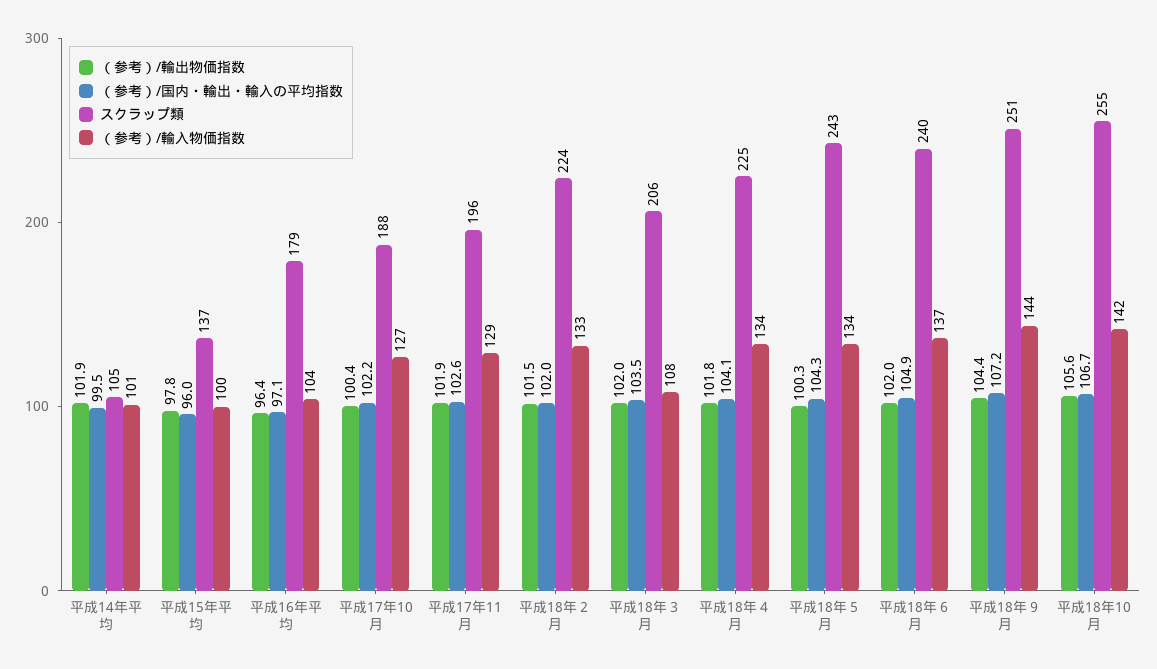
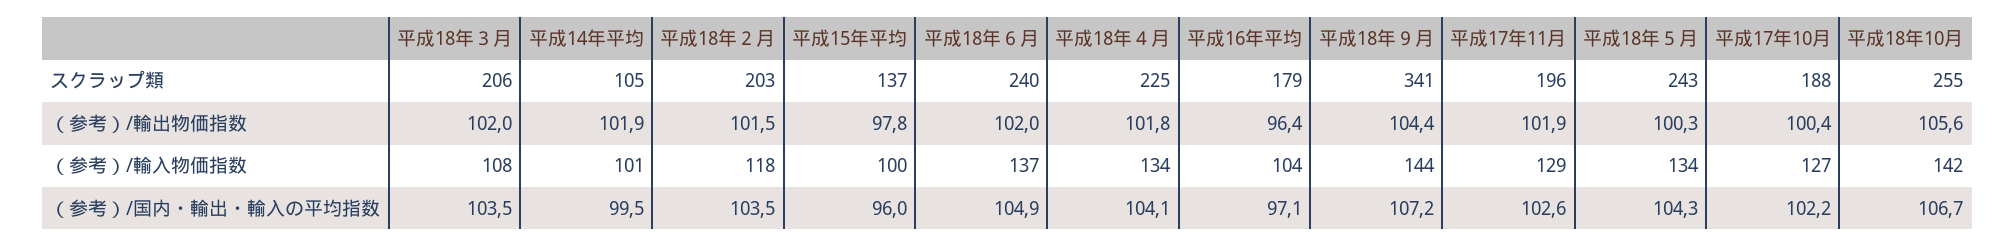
  {
    "（参考）/輸出物価指数": {
      "平成14年平均": 101.9,
      "平成15年平均": 97.8,
      "平成16年平均": 96.4,
      "平成17年10月": 100.4,
      "平成17年11月": 101.9,
      "平成18年２月": 101.5,
      "平成18年３月": 102,
      "平成18年４月": 101.8,
      "平成18年５月": 100.3,
      "平成18年６月": 102,
      "平成18年９月": 104.4,
      "平成18年10月": 105.6
    },
    "（参考）/国内・輸出・輸入の平均指数": {
      "平成14年平均": 99.5,
      "平成15年平均": 96,
      "平成16年平均": 97.1,
      "平成17年10月": 102.2,
      "平成17年11月": 102.6,
-     "平成18年２月": 102,
+     "平成18年２月": 103.5,
      "平成18年３月": 103.5,
      "平成18年４月": 104.1,
      "平成18年５月": 104.3,
      "平成18年６月": 104.9,
      "平成18年９月": 107.2,
      "平成18年10月": 106.7
    },
    "スクラップ類": {
      "平成14年平均": 105,
      "平成15年平均": 137,
      "平成16年平均": 179,
      "平成17年10月": 188,
      "平成17年11月": 196,
-     "平成18年２月": 224,
+     "平成18年２月": 203,
      "平成18年３月": 206,
      "平成18年４月": 225,
      "平成18年５月": 243,
      "平成18年６月": 240,
-     "平成18年９月": 251,
+     "平成18年９月": 341,
      "平成18年10月": 255
    },
    "（参考）/輸入物価指数": {
      "平成14年平均": 101,
      "平成15年平均": 100,
      "平成16年平均": 104,
      "平成17年10月": 127,
      "平成17年11月": 129,
-     "平成18年２月": 133,
+     "平成18年２月": 118,
      "平成18年３月": 108,
      "平成18年４月": 134,
      "平成18年５月": 134,
      "平成18年６月": 137,
      "平成18年９月": 144,
      "平成18年10月": 142
    }
  }

